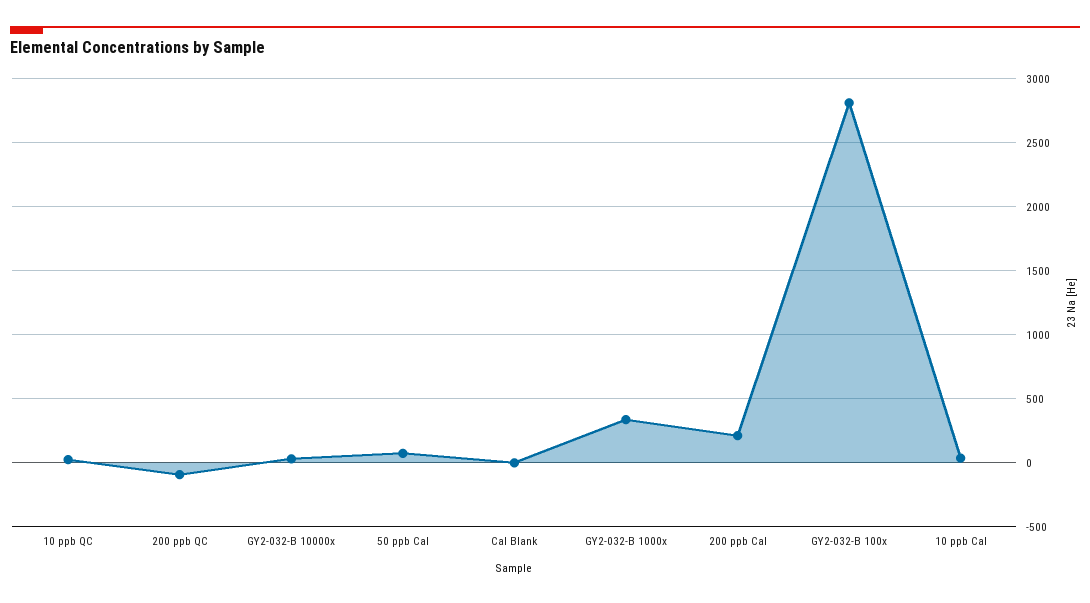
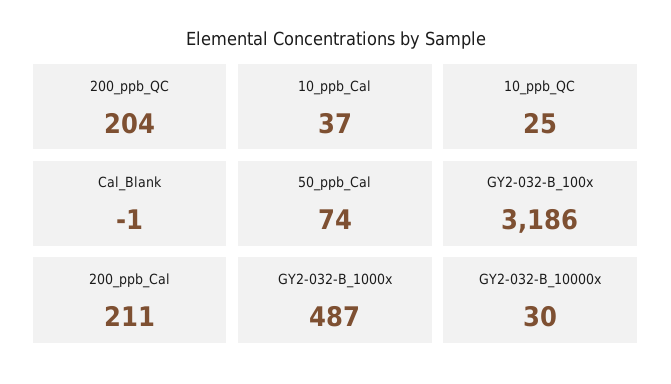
  {
    "10 ppb QC": 25,
-   "200 ppb QC": -100,
+   "200 ppb QC": 204,
    "GY2-032-B 10000x": 30,
    "50 ppb Cal": 74,
    "Cal Blank": -1,
-   "GY2-032-B 1000x": 350,
+   "GY2-032-B 1000x": 487,
    "200 ppb Cal": 211,
-   "GY2-032-B 100x": 2800,
+   "GY2-032-B 100x": 3186,
    "10 ppb Cal": 37
  }

